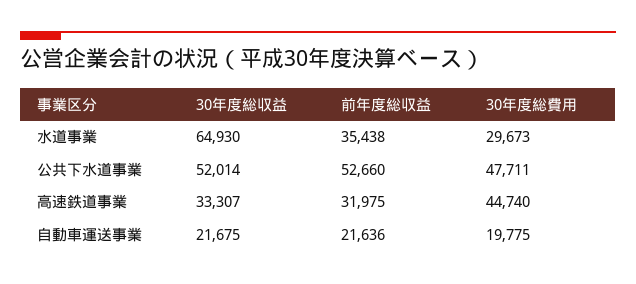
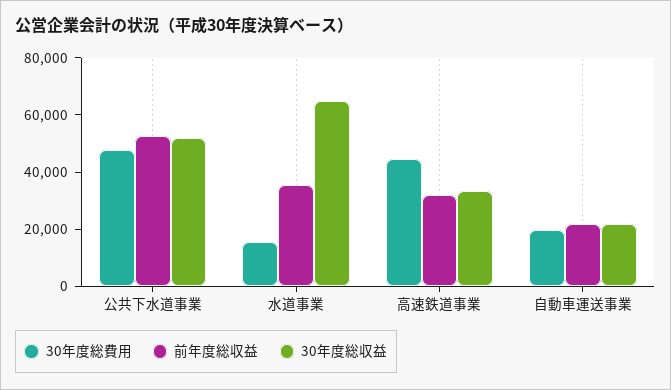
  {
    "30年度総収益": {
      "水道事業": 64930,
      "公共下水道事業": 52014,
      "高速鉄道事業": 33307,
      "自動車運送事業": 21675
    },
    "前年度総収益": {
      "水道事業": 35438,
      "公共下水道事業": 52660,
      "高速鉄道事業": 31975,
      "自動車運送事業": 21636
    },
    "30年度総費用": {
-     "水道事業": 29673,
+     "水道事業": 15000,
      "公共下水道事業": 47711,
      "高速鉄道事業": 44740,
      "自動車運送事業": 19775
    }
  }

